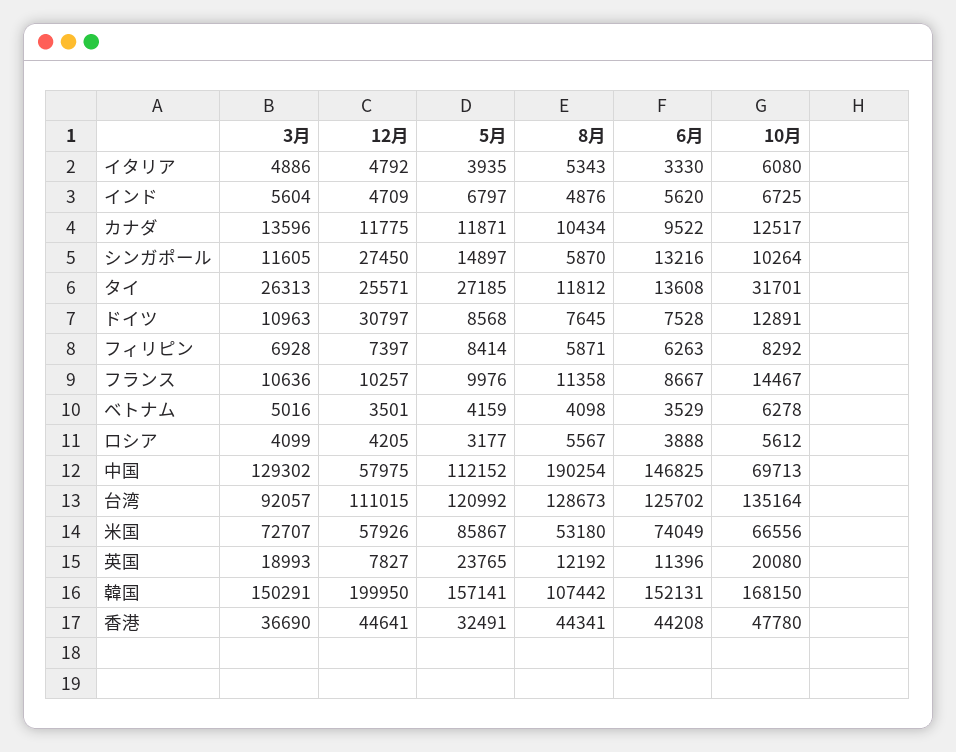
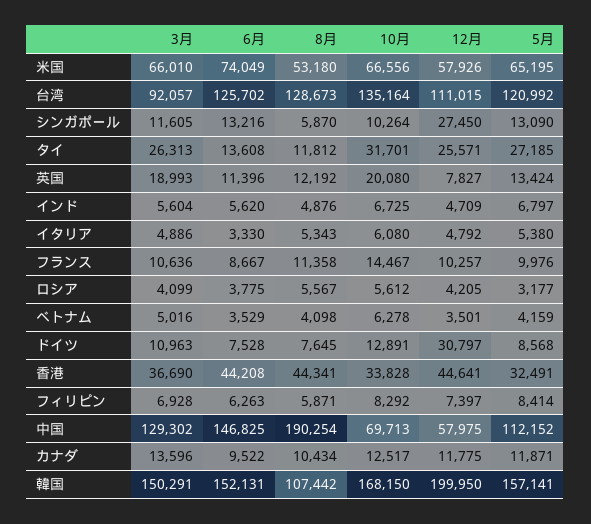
  {
    "3月": {
      "イタリア": 4886,
      "インド": 5604,
      "カナダ": 13596,
      "シンガポール": 11605,
      "タイ": 26313,
      "ドイツ": 10963,
      "フィリピン": 6928,
      "フランス": 10636,
      "ベトナム": 5016,
      "ロシア": 4099,
      "中国": 129302,
      "台湾": 92057,
-     "米国": 72707,
+     "米国": 66010,
      "英国": 18993,
      "韓国": 150291,
      "香港": 36690
    },
    "12月": {
      "イタリア": 4792,
      "インド": 4709,
      "カナダ": 11775,
      "シンガポール": 27450,
      "タイ": 25571,
      "ドイツ": 30797,
      "フィリピン": 7397,
      "フランス": 10257,
      "ベトナム": 3501,
      "ロシア": 4205,
      "中国": 57975,
      "台湾": 111015,
      "米国": 57926,
      "英国": 7827,
      "韓国": 199950,
      "香港": 44641
    },
    "5月": {
-     "イタリア": 3935,
+     "イタリア": 5380,
      "インド": 6797,
      "カナダ": 11871,
-     "シンガポール": 14897,
+     "シンガポール": 13090,
      "タイ": 27185,
      "ドイツ": 8568,
      "フィリピン": 8414,
      "フランス": 9976,
      "ベトナム": 4159,
      "ロシア": 3177,
      "中国": 112152,
      "台湾": 120992,
-     "米国": 85867,
+     "米国": 65195,
-     "英国": 23765,
+     "英国": 13424,
      "韓国": 157141,
      "香港": 32491
    },
    "8月": {
      "イタリア": 5343,
      "インド": 4876,
      "カナダ": 10434,
      "シンガポール": 5870,
      "タイ": 11812,
      "ドイツ": 7645,
      "フィリピン": 5871,
      "フランス": 11358,
      "ベトナム": 4098,
      "ロシア": 5567,
      "中国": 190254,
      "台湾": 128673,
      "米国": 53180,
      "英国": 12192,
      "韓国": 107442,
      "香港": 44341
    },
    "6月": {
      "イタリア": 3330,
      "インド": 5620,
      "カナダ": 9522,
      "シンガポール": 13216,
      "タイ": 13608,
      "ドイツ": 7528,
      "フィリピン": 6263,
      "フランス": 8667,
      "ベトナム": 3529,
-     "ロシア": 3888,
+     "ロシア": 3775,
      "中国": 146825,
      "台湾": 125702,
      "米国": 74049,
      "英国": 11396,
      "韓国": 152131,
      "香港": 44208
    },
    "10月": {
      "イタリア": 6080,
      "インド": 6725,
      "カナダ": 12517,
      "シンガポール": 10264,
      "タイ": 31701,
      "ドイツ": 12891,
      "フィリピン": 8292,
      "フランス": 14467,
      "ベトナム": 6278,
      "ロシア": 5612,
      "中国": 69713,
      "台湾": 135164,
      "米国": 66556,
      "英国": 20080,
      "韓国": 168150,
-     "香港": 47780
+     "香港": 33828
    }
  }

